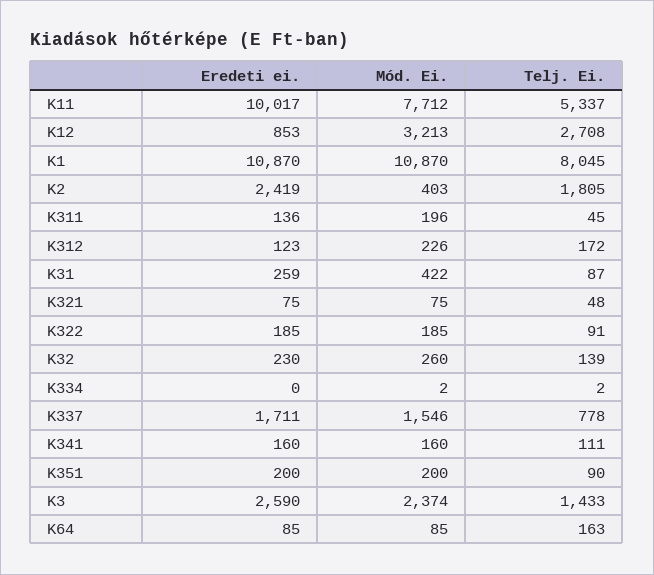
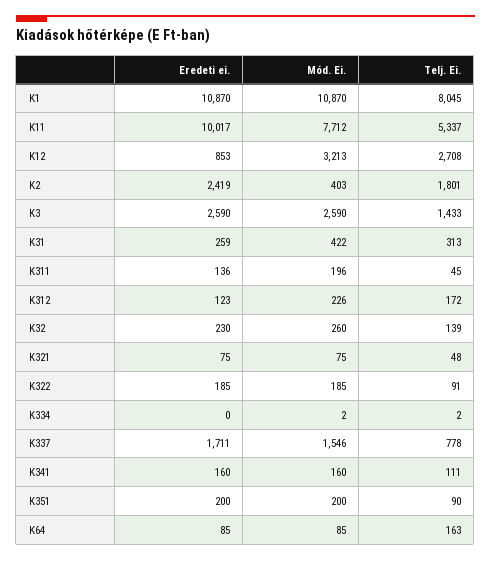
  {
    "Eredeti ei.": {
      "K11": 10017,
      "K12": 853,
      "K1": 10870,
      "K2": 2419,
      "K311": 136,
      "K312": 123,
      "K31": 259,
      "K321": 75,
      "K322": 185,
      "K32": 230,
      "K334": 0,
      "K337": 1711,
      "K341": 160,
      "K351": 200,
      "K3": 2590,
      "K64": 85
    },
    "Mód. Ei.": {
      "K11": 7712,
      "K12": 3213,
      "K1": 10870,
      "K2": 403,
      "K311": 196,
      "K312": 226,
      "K31": 422,
      "K321": 75,
      "K322": 185,
      "K32": 260,
      "K334": 2,
      "K337": 1546,
      "K341": 160,
      "K351": 200,
-     "K3": 2374,
+     "K3": 2590,
      "K64": 85
    },
    "Telj. Ei.": {
      "K11": 5337,
      "K12": 2708,
      "K1": 8045,
-     "K2": 1805,
+     "K2": 1801,
      "K311": 45,
      "K312": 172,
-     "K31": 87,
+     "K31": 313,
      "K321": 48,
      "K322": 91,
      "K32": 139,
      "K334": 2,
      "K337": 778,
      "K341": 111,
      "K351": 90,
      "K3": 1433,
      "K64": 163
    }
  }

